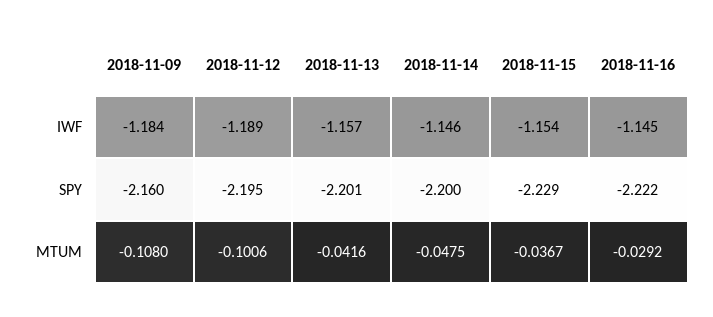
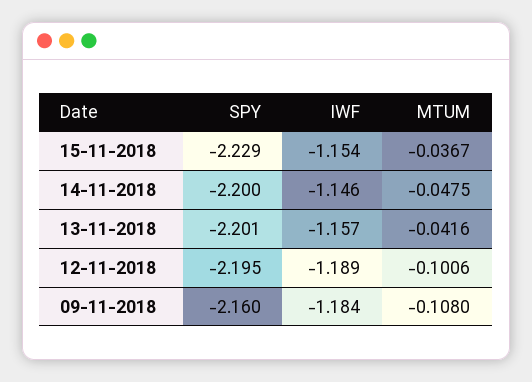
  {
    "2018-11-09": {
      "IWF": -1.184,
      "SPY": -2.16,
      "MTUM": -0.108
    },
    "2018-11-12": {
      "IWF": -1.189,
      "SPY": -2.195,
      "MTUM": -0.1006
    },
    "2018-11-13": {
      "IWF": -1.157,
      "SPY": -2.201,
      "MTUM": -0.0416
    },
    "2018-11-14": {
      "IWF": -1.146,
      "SPY": -2.2,
      "MTUM": -0.0475
    },
    "2018-11-15": {
      "IWF": -1.154,
      "SPY": -2.229,
      "MTUM": -0.0367
-   },
+   }
-   "2018-11-16": {
-     "IWF": -1.145,
-     "SPY": -2.222,
-     "MTUM": -0.0292
-   }
  }

